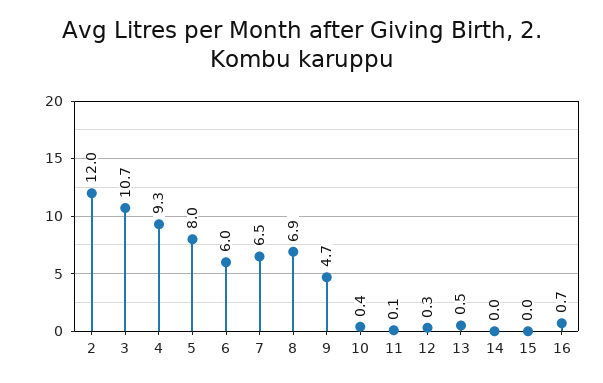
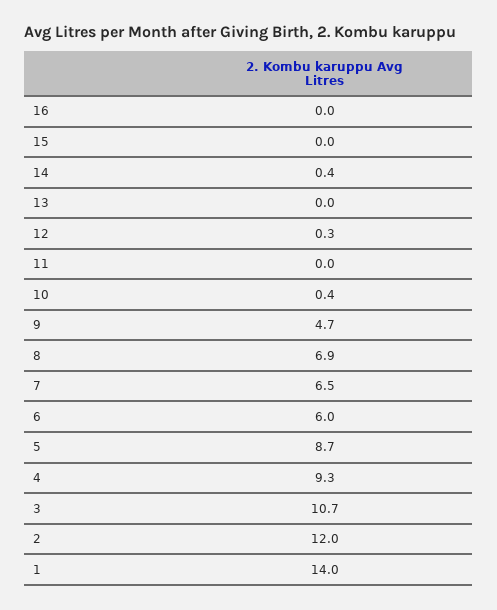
  {
    "2": 12,
    "3": 10.7,
    "4": 9.3,
-   "5": 8,
+   "5": 8.7,
    "6": 6,
    "7": 6.5,
    "8": 6.9,
    "9": 4.7,
    "10": 0.4,
-   "11": 0.1,
+   "11": 0,
    "12": 0.3,
-   "13": 0.5,
+   "13": 0,
-   "14": 0,
+   "14": 0.4,
    "15": 0,
-   "16": 0.7
+   "16": 0,
+   "1": 14
  }

